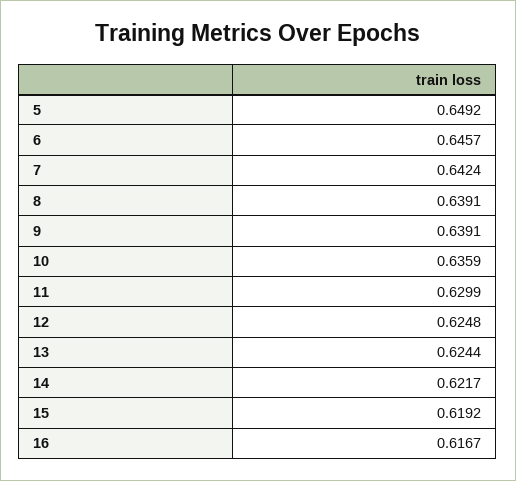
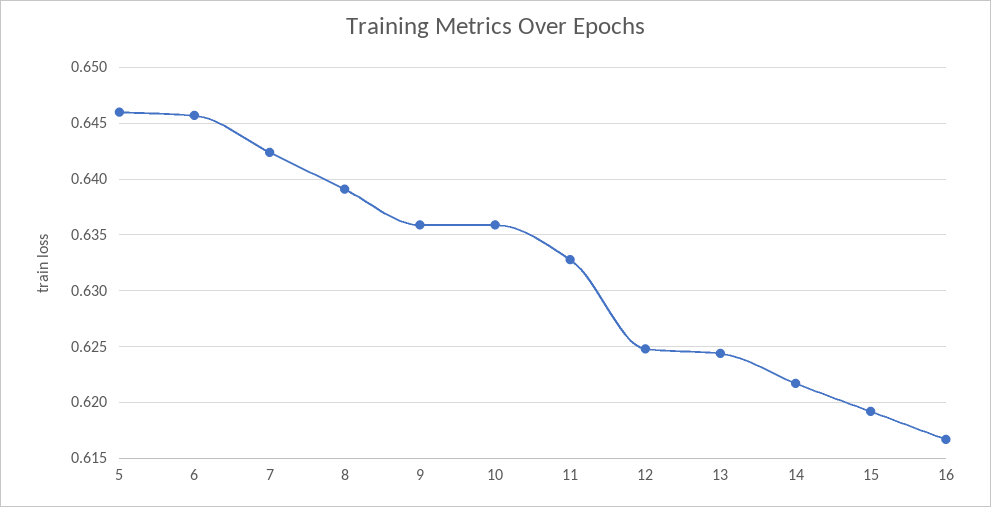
  {
-   "5": 0.6492,
+   "5": 0.646,
    "6": 0.6457,
    "7": 0.6424,
    "8": 0.6391,
-   "9": 0.6391,
+   "9": 0.636,
    "10": 0.6359,
-   "11": 0.6299,
+   "11": 0.633,
    "12": 0.6248,
    "13": 0.6244,
    "14": 0.6217,
    "15": 0.6192,
    "16": 0.6167
  }

